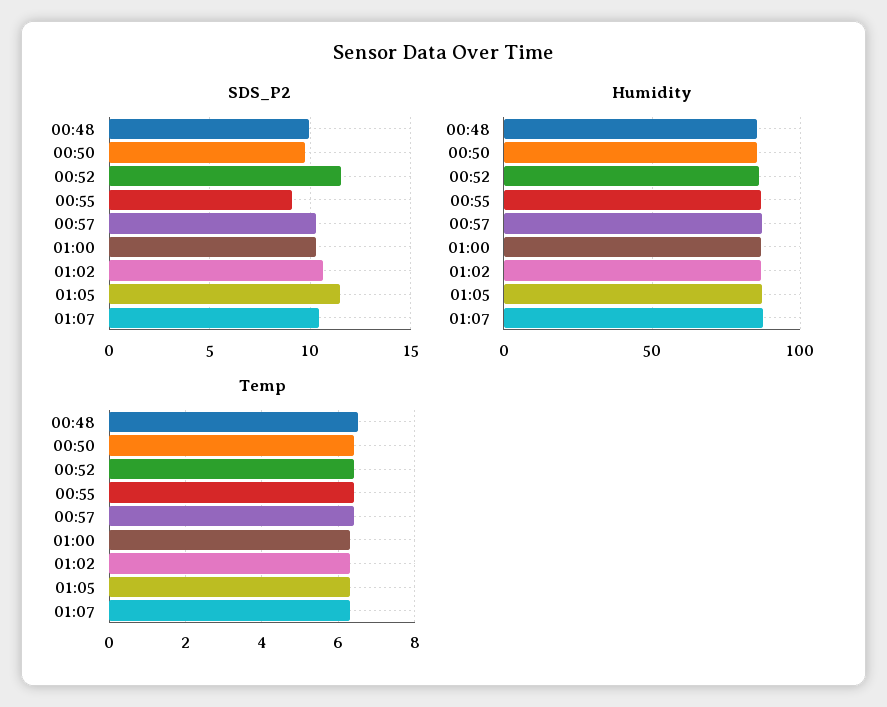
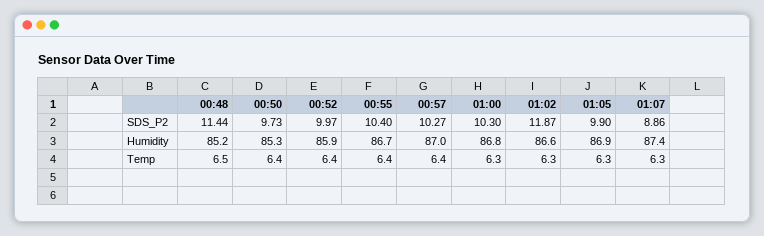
  {
    "SDS_P2": {
-     "00:48": 10,
+     "00:48": 11.44,
      "00:50": 9.73,
-     "00:52": 11.5,
+     "00:52": 9.97,
-     "00:55": 9,
+     "00:55": 10.4,
      "00:57": 10.27,
      "01:00": 10.3,
-     "01:02": 10.5,
+     "01:02": 11.87,
-     "01:05": 11.5,
+     "01:05": 9.9,
-     "01:07": 10.5
+     "01:07": 8.86
    },
    "Humidity": {
      "00:48": 85.2,
      "00:50": 85.3,
      "00:52": 85.9,
      "00:55": 86.7,
      "00:57": 87,
      "01:00": 86.8,
      "01:02": 86.6,
      "01:05": 86.9,
      "01:07": 87.4
    },
    "Temp": {
      "00:48": 6.5,
      "00:50": 6.4,
      "00:52": 6.4,
      "00:55": 6.4,
      "00:57": 6.4,
      "01:00": 6.3,
      "01:02": 6.3,
      "01:05": 6.3,
      "01:07": 6.3
    }
  }

